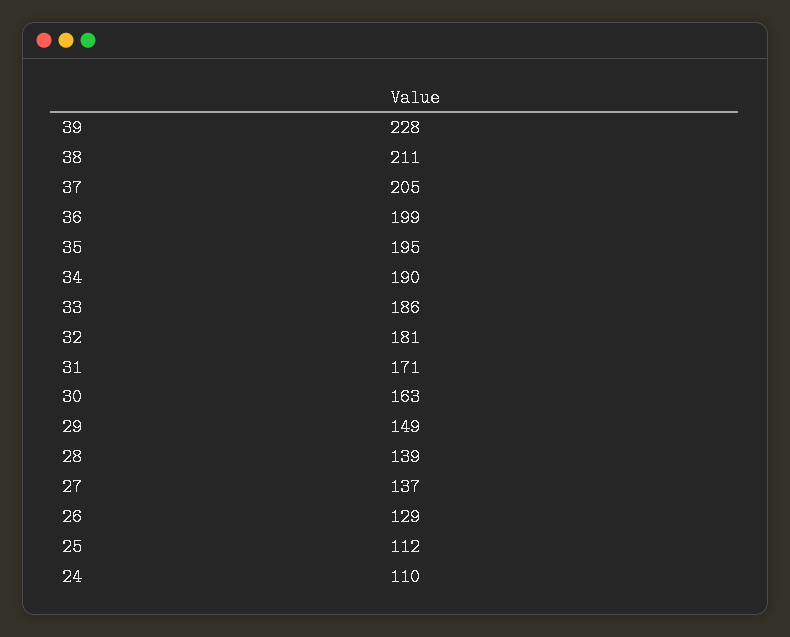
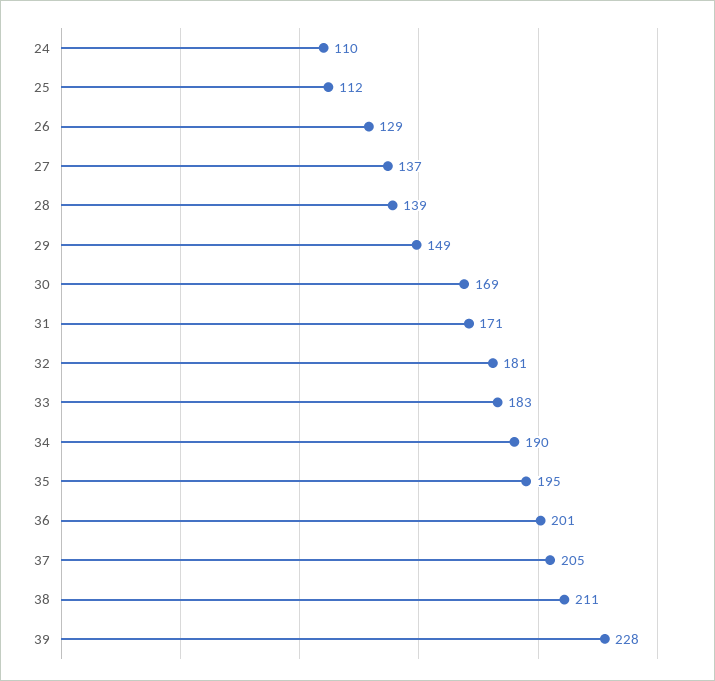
  {
    "39": 228,
    "38": 211,
    "37": 205,
-   "36": 199,
+   "36": 201,
    "35": 195,
    "34": 190,
-   "33": 186,
+   "33": 183,
    "32": 181,
    "31": 171,
-   "30": 163,
+   "30": 169,
    "29": 149,
    "28": 139,
    "27": 137,
    "26": 129,
    "25": 112,
    "24": 110
  }

